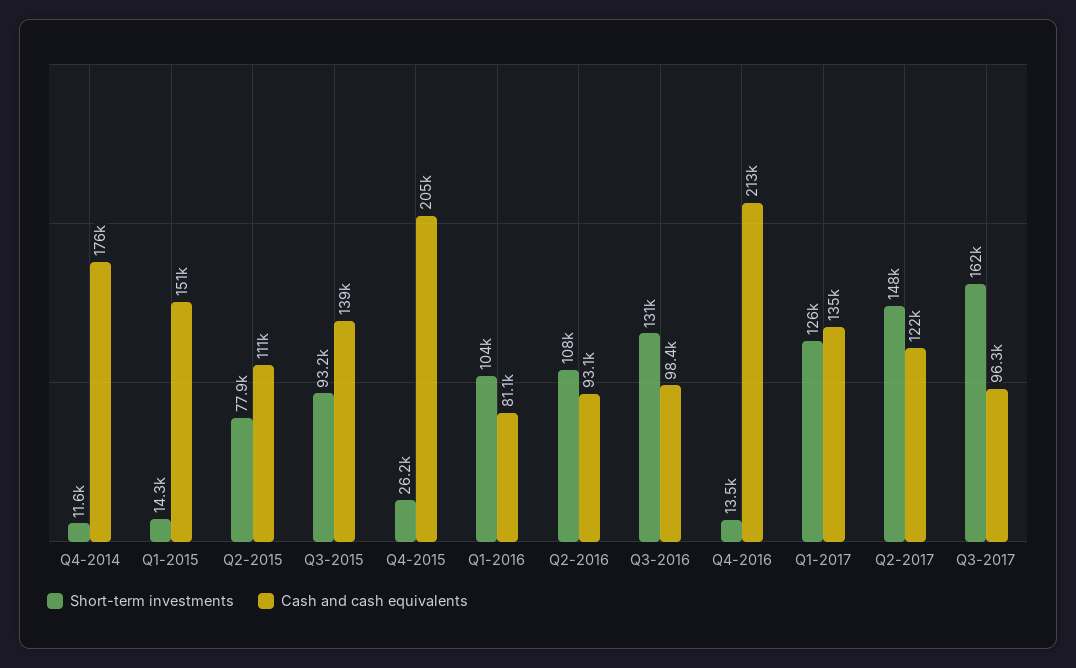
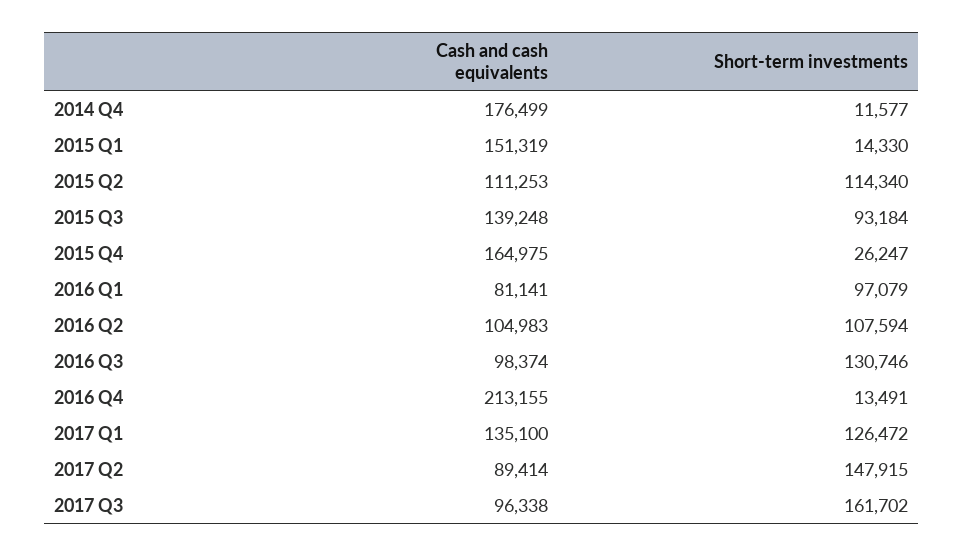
  {
    "Short-term investments": {
      "Q4-2014": 11577,
      "Q1-2015": 14330,
-     "Q2-2015": 77900,
+     "Q2-2015": 114340,
      "Q3-2015": 93184,
      "Q4-2015": 26247,
-     "Q1-2016": 104000,
+     "Q1-2016": 97079,
      "Q2-2016": 107594,
      "Q3-2016": 130746,
      "Q4-2016": 13491,
      "Q1-2017": 126472,
      "Q2-2017": 147915,
      "Q3-2017": 161702
    },
    "Cash and cash equivalents": {
      "Q4-2014": 176499,
      "Q1-2015": 151319,
      "Q2-2015": 111253,
      "Q3-2015": 139248,
-     "Q4-2015": 205000,
+     "Q4-2015": 164975,
      "Q1-2016": 81141,
-     "Q2-2016": 93100,
+     "Q2-2016": 104983,
      "Q3-2016": 98374,
      "Q4-2016": 213155,
      "Q1-2017": 135100,
-     "Q2-2017": 122000,
+     "Q2-2017": 89414,
      "Q3-2017": 96338
    }
  }

